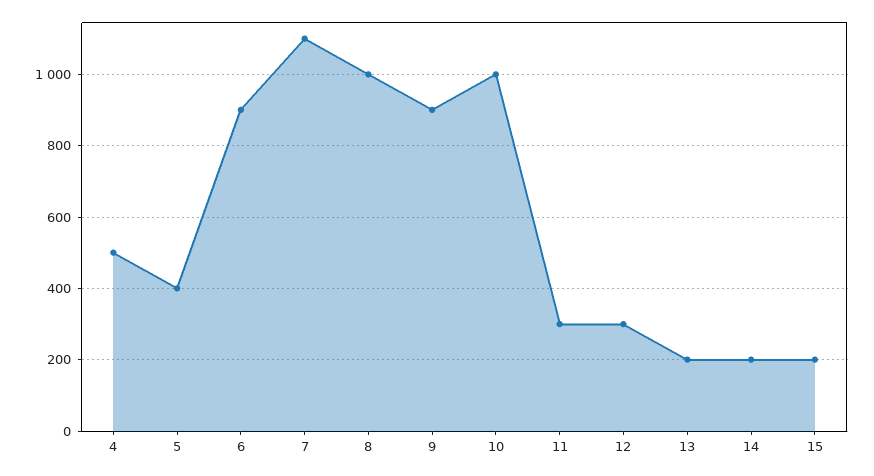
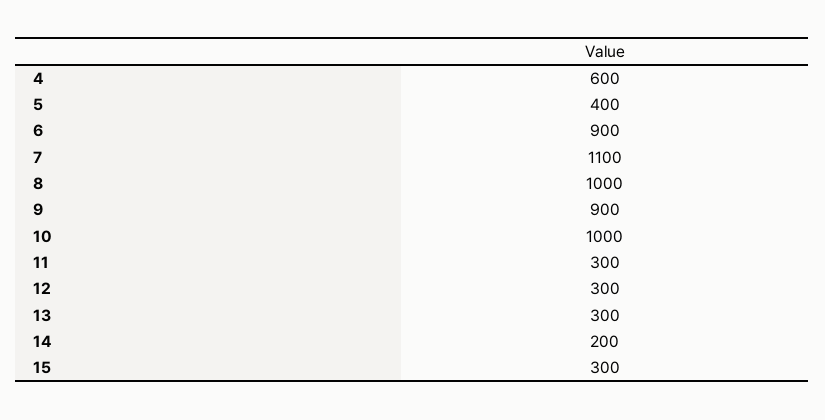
  {
-   "4": 500,
+   "4": 600,
    "5": 400,
    "6": 900,
    "7": 1100,
    "8": 1000,
    "9": 900,
    "10": 1000,
    "11": 300,
    "12": 300,
-   "13": 200,
+   "13": 300,
    "14": 200,
-   "15": 200
+   "15": 300
  }

